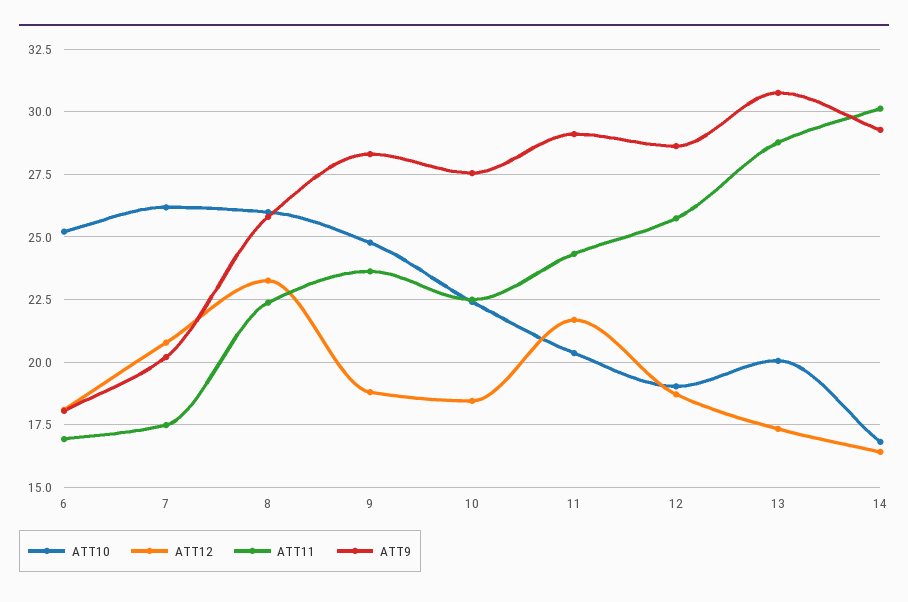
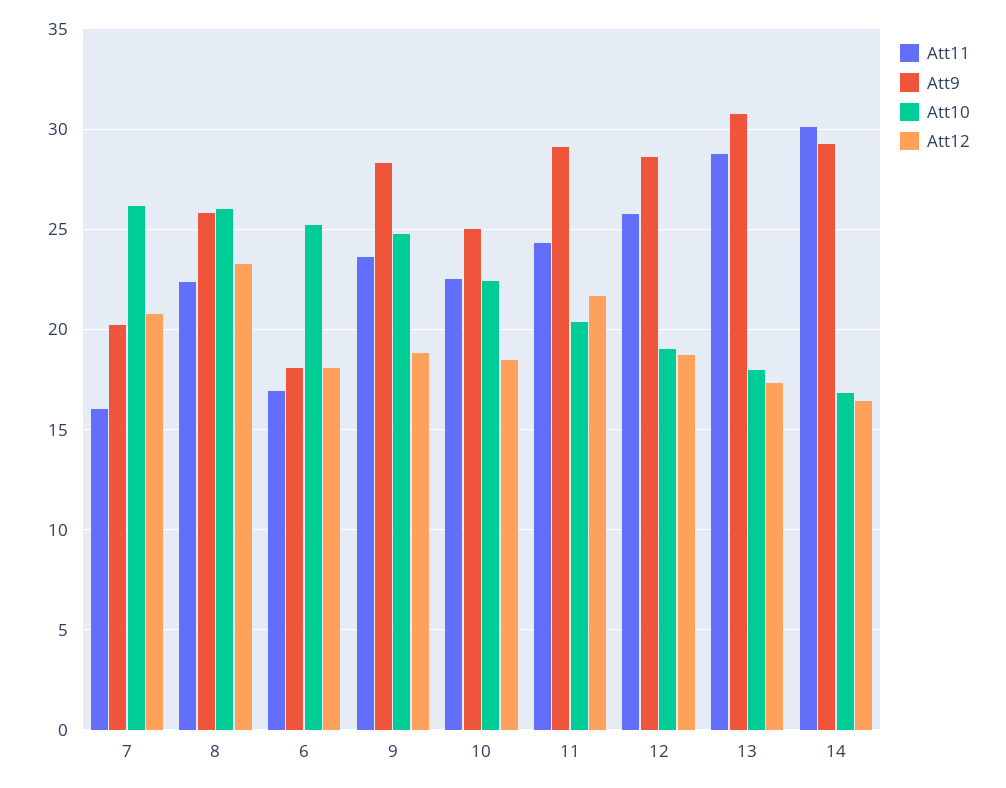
  {
    "ATT10": {
      "6": 25.25,
      "7": 26.25,
      "8": 26,
      "9": 24.75,
      "10": 22.5,
      "11": 20.25,
      "12": 19,
-     "13": 20,
+     "13": 18,
      "14": 16.75
    },
    "ATT12": {
      "6": 18,
      "7": 20.75,
      "8": 23.25,
      "9": 18.75,
      "10": 18.5,
      "11": 21.75,
      "12": 18.75,
      "13": 17.25,
      "14": 16.5
    },
    "ATT11": {
      "6": 17,
-     "7": 17.5,
+     "7": 16,
      "8": 22.25,
      "9": 23.5,
      "10": 22.5,
      "11": 24.25,
      "12": 25.75,
      "13": 28.75,
      "14": 30
    },
    "ATT9": {
      "6": 18,
      "7": 20.25,
      "8": 25.75,
      "9": 28.25,
-     "10": 27.5,
+     "10": 25,
      "11": 29,
      "12": 28.5,
      "13": 30.75,
      "14": 29.25
    }
  }

